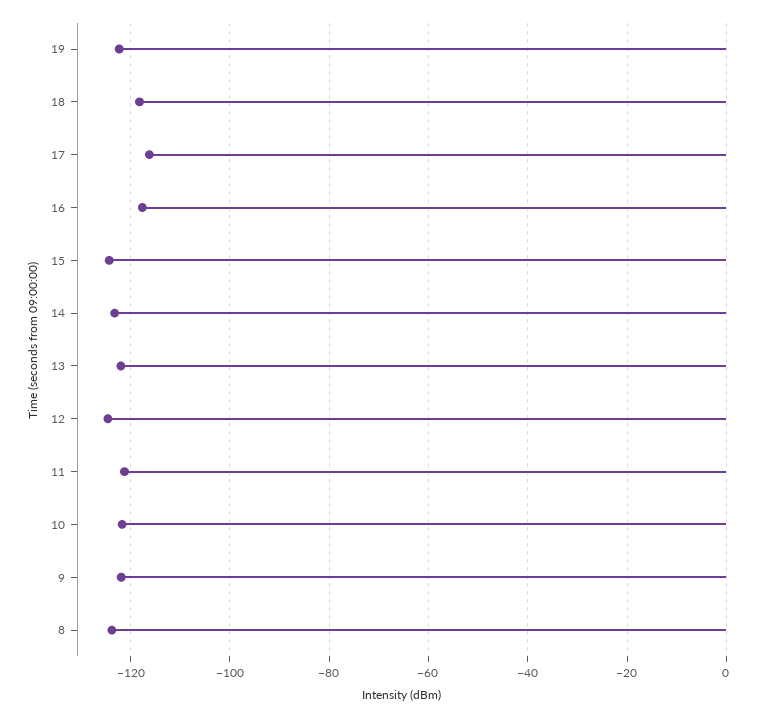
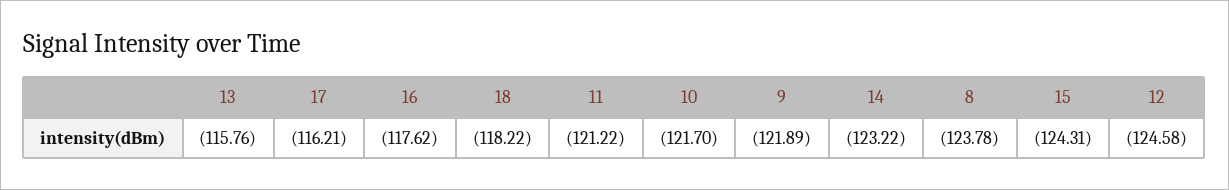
  {
-   "19": -122,
    "18": -118.22,
    "17": -116.21,
    "16": -117.62,
    "15": -124.31,
    "14": -123.22,
-   "13": -122,
+   "13": -115.76,
    "12": -124.58,
    "11": -121.22,
    "10": -121.7,
    "9": -121.89,
    "8": -123.78
  }

